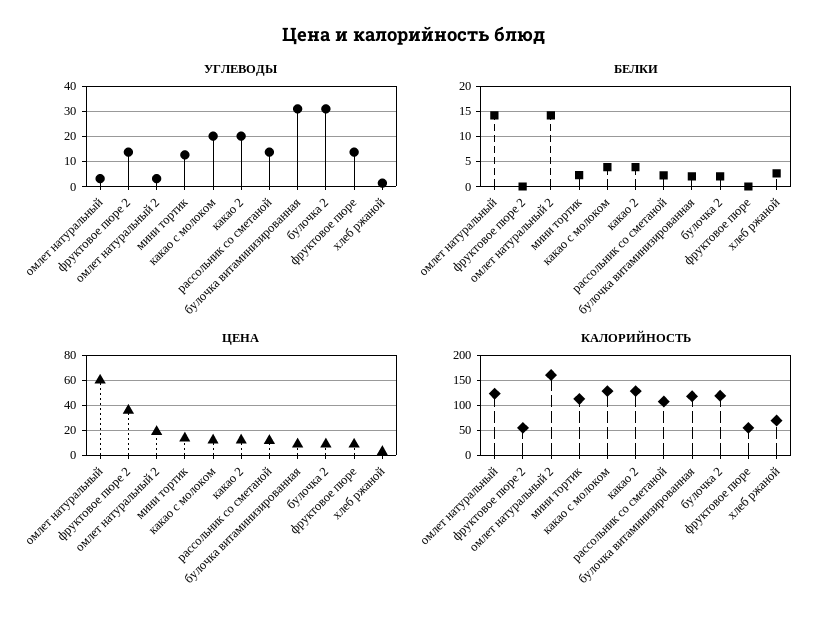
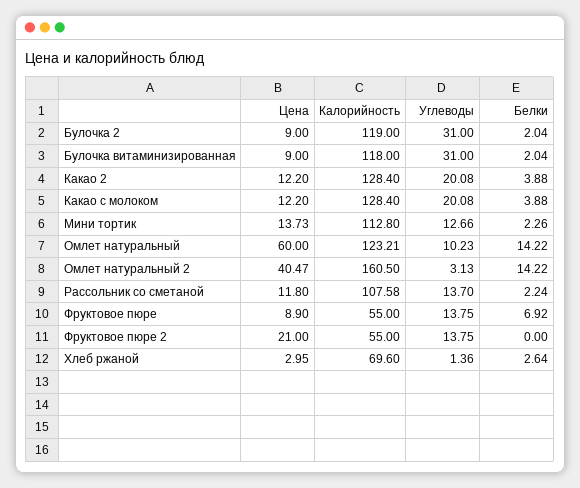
  {
    "УГЛЕВОДЫ": {
-     "омлет натуральный": 2.5,
+     "омлет натуральный": 10.23,
      "фруктовое пюре 2": 13.75,
      "омлет натуральный 2": 3.13,
      "мини тортик": 12.66,
      "какао с молоком": 20.08,
      "какао 2": 20.08,
      "рассольник со сметаной": 13.7,
      "булочка витаминизированная": 31,
      "булочка 2": 31,
      "фруктовое пюре": 13.75,
      "хлеб ржаной": 1.36
    },
    "БЕЛКИ": {
      "омлет натуральный": 14.22,
      "фруктовое пюре 2": 0,
      "омлет натуральный 2": 14.22,
      "мини тортик": 2.26,
      "какао с молоком": 3.88,
      "какао 2": 3.88,
      "рассольник со сметаной": 2.24,
      "булочка витаминизированная": 2.04,
      "булочка 2": 2.04,
-     "фруктовое пюре": 0,
+     "фруктовое пюре": 6.92,
      "хлеб ржаной": 2.64
    },
    "ЦЕНА": {
      "омлет натуральный": 60,
-     "фруктовое пюре 2": 35,
+     "фруктовое пюре 2": 21,
-     "омлет натуральный 2": 20,
+     "омлет натуральный 2": 40.47,
      "мини тортик": 13.73,
      "какао с молоком": 12.2,
      "какао 2": 12.2,
      "рассольник со сметаной": 11.8,
      "булочка витаминизированная": 9,
      "булочка 2": 9,
      "фруктовое пюре": 8.9,
      "хлеб ржаной": 2.95
    },
    "КАЛОРИЙНОСТЬ": {
      "омлет натуральный": 123.21,
      "фруктовое пюре 2": 55,
      "омлет натуральный 2": 160.5,
      "мини тортик": 112.8,
      "какао с молоком": 128.4,
      "какао 2": 128.4,
      "рассольник со сметаной": 107.58,
      "булочка витаминизированная": 118,
      "булочка 2": 119,
      "фруктовое пюре": 55,
      "хлеб ржаной": 69.6
    }
  }

